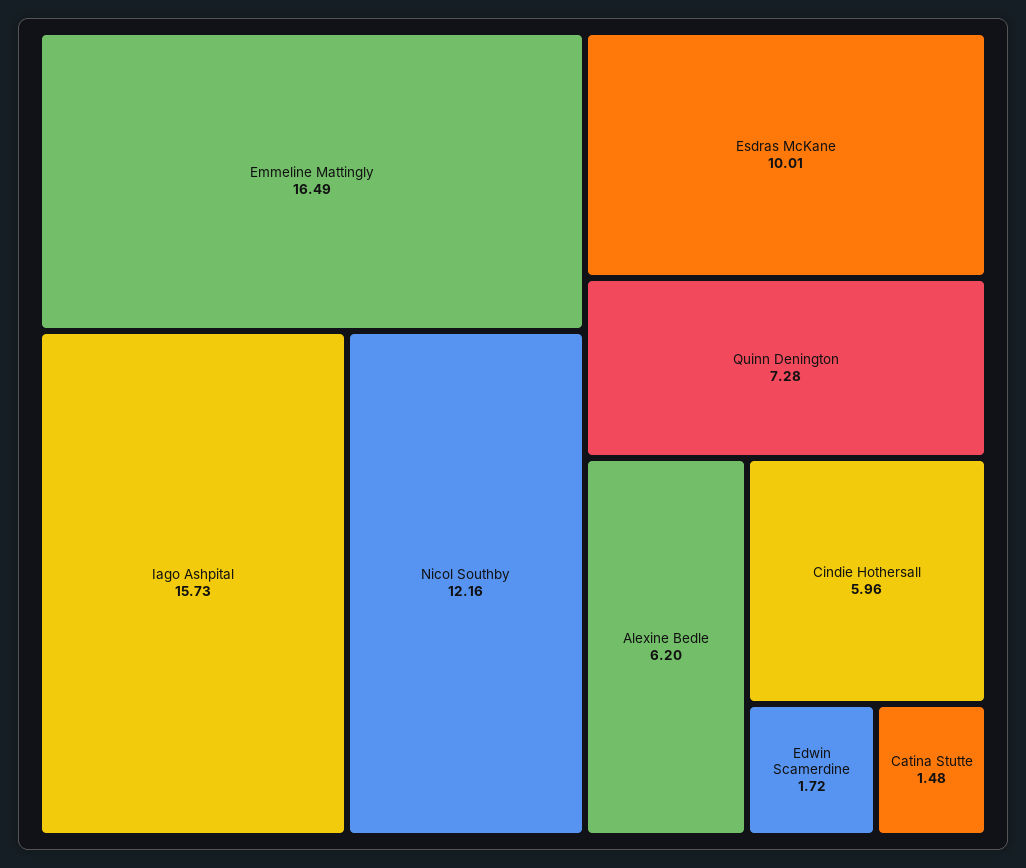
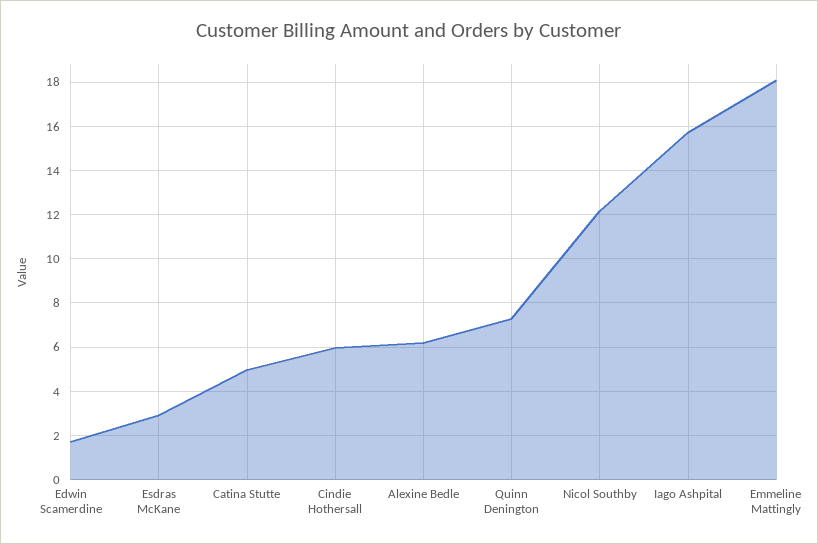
  {
-   "Emmeline Mattingly": 16.49,
+   "Emmeline Mattingly": 18,
    "Iago Ashpital": 15.73,
    "Nicol Southby": 12.16,
-   "Esdras McKane": 10.01,
+   "Esdras McKane": 3,
    "Quinn Denington": 7.28,
    "Alexine Bedle": 6.2,
    "Cindie Hothersall": 5.96,
    "Edwin Scamerdine": 1.72,
-   "Catina Stutte": 1.48
+   "Catina Stutte": 5
  }

